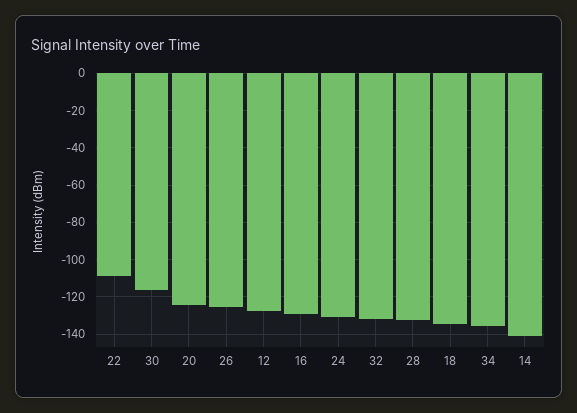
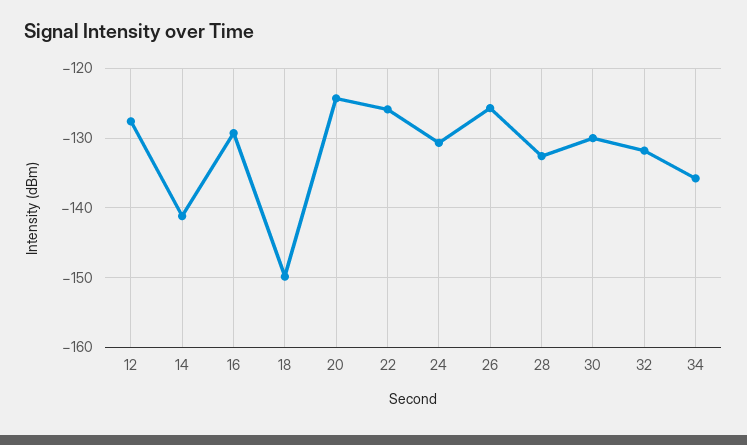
  {
-   "22": -110,
+   "22": -126,
-   "30": -115,
+   "30": -130,
    "20": -124,
    "26": -126,
    "12": -128,
    "16": -129,
    "24": -131,
    "32": -132,
    "28": -133,
-   "18": -135,
+   "18": -150,
    "34": -136,
    "14": -141
  }

